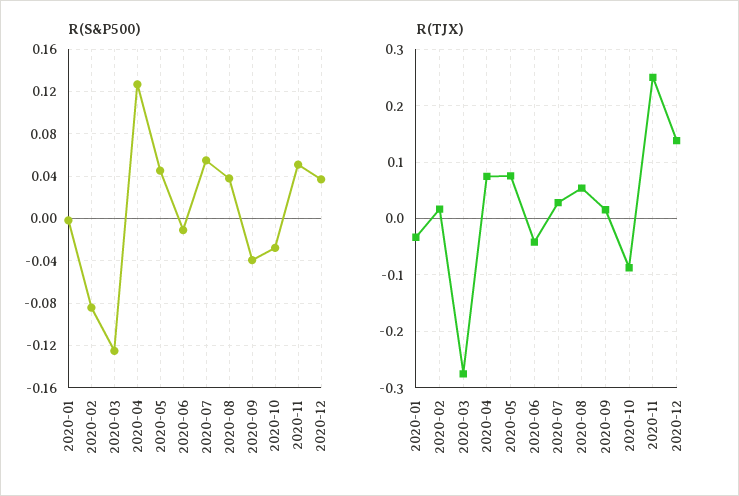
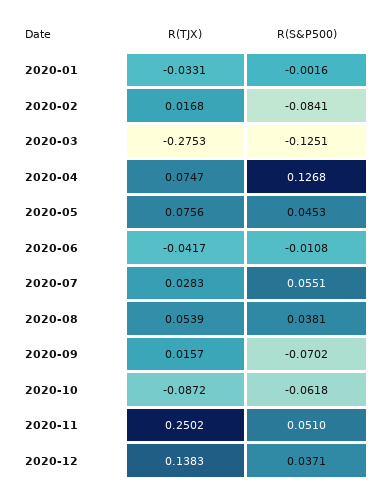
  {
    "R(S&P500)": {
      "2020-01": -0.0016,
      "2020-02": -0.0841,
      "2020-03": -0.1251,
      "2020-04": 0.1268,
      "2020-05": 0.0453,
      "2020-06": -0.0108,
      "2020-07": 0.0551,
      "2020-08": 0.0381,
-     "2020-09": -0.04,
+     "2020-09": -0.0702,
-     "2020-10": -0.03,
+     "2020-10": -0.0618,
      "2020-11": 0.051,
      "2020-12": 0.0371
    },
    "R(TJX)": {
      "2020-01": -0.0331,
      "2020-02": 0.0168,
      "2020-03": -0.2753,
      "2020-04": 0.0747,
      "2020-05": 0.0756,
      "2020-06": -0.0417,
      "2020-07": 0.0283,
      "2020-08": 0.0539,
      "2020-09": 0.0157,
      "2020-10": -0.0872,
      "2020-11": 0.2502,
      "2020-12": 0.1383
    }
  }

